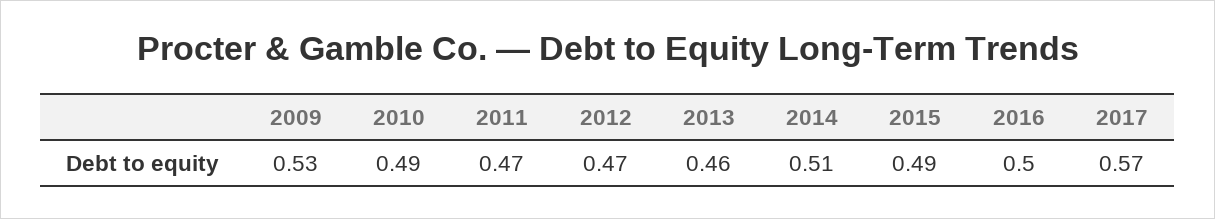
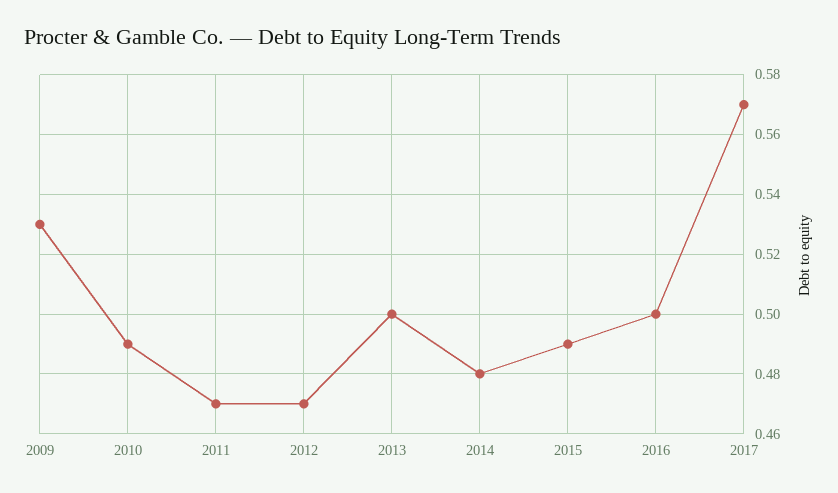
  {
    "2009": 0.53,
    "2010": 0.49,
    "2011": 0.47,
    "2012": 0.47,
-   "2013": 0.46,
+   "2013": 0.5,
-   "2014": 0.51,
+   "2014": 0.48,
    "2015": 0.49,
    "2016": 0.5,
    "2017": 0.57
  }

